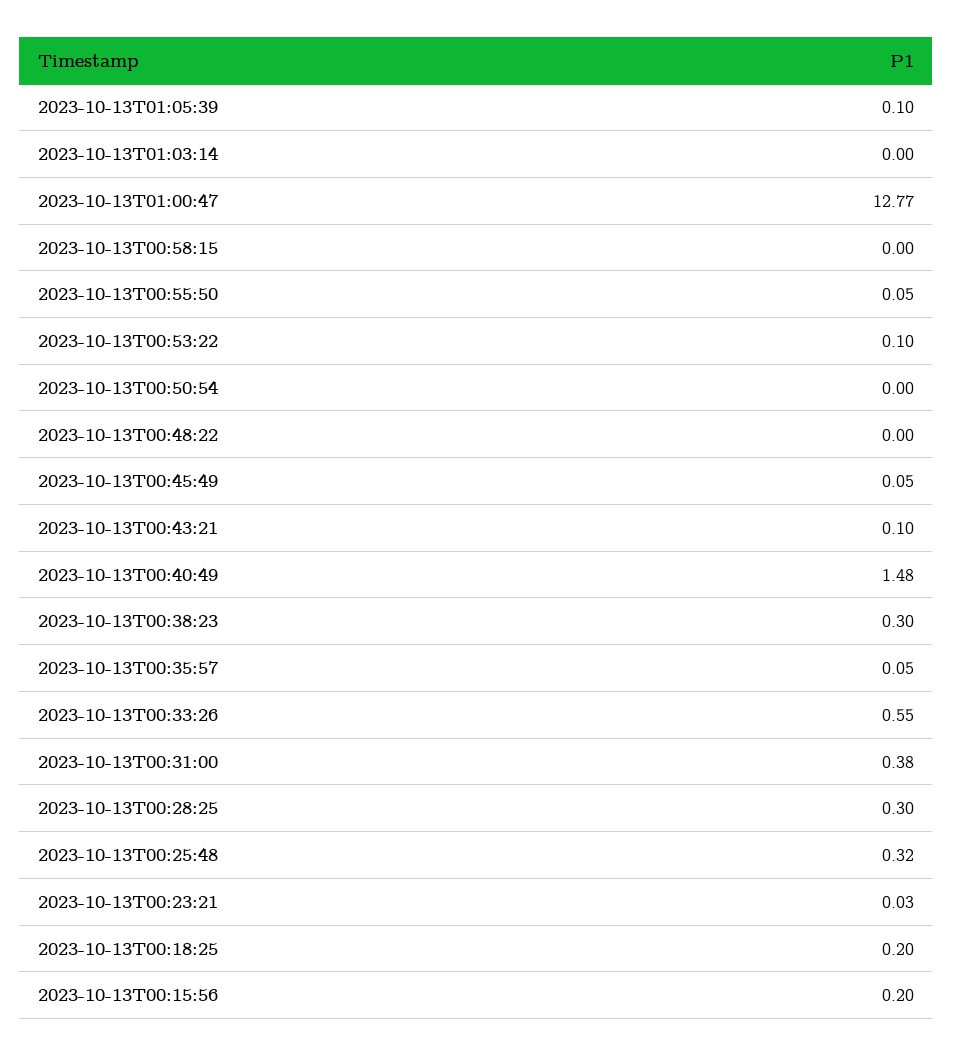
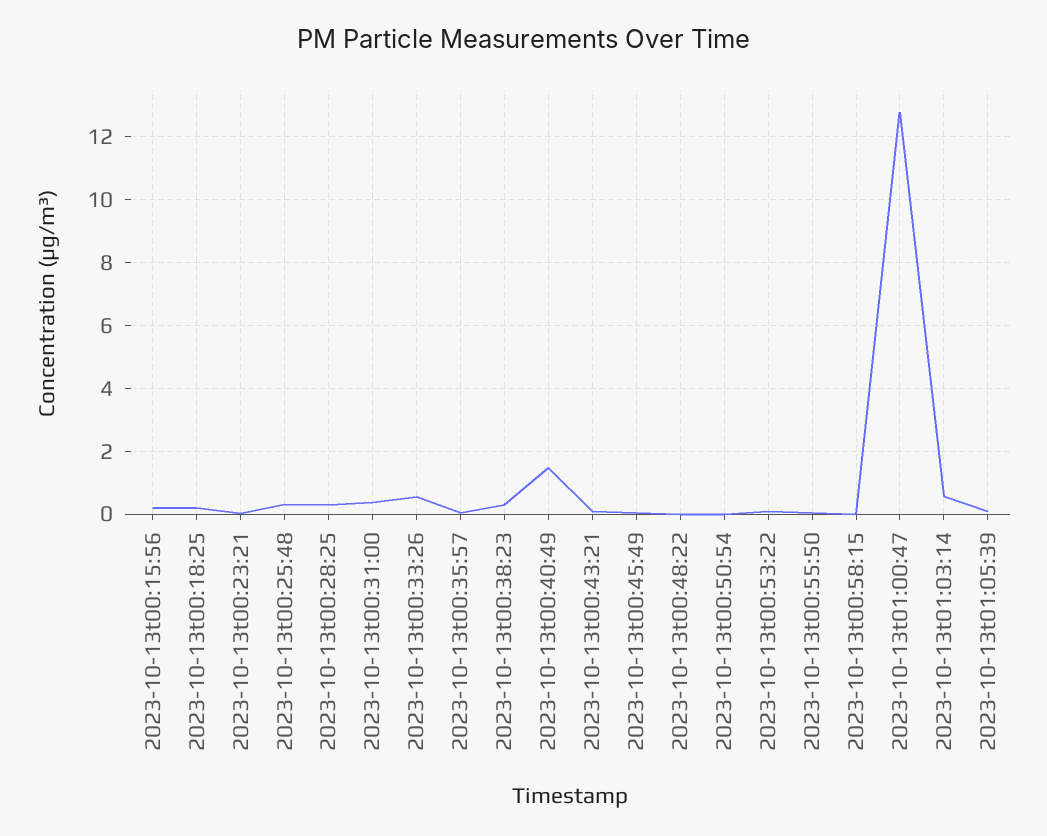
  {
    "2023-10-13T01:05:39": 0.1,
-   "2023-10-13T01:03:14": 0,
+   "2023-10-13T01:03:14": 0.6,
    "2023-10-13T01:00:47": 12.77,
    "2023-10-13T00:58:15": 0,
    "2023-10-13T00:55:50": 0.05,
    "2023-10-13T00:53:22": 0.1,
    "2023-10-13T00:50:54": 0,
    "2023-10-13T00:48:22": 0,
    "2023-10-13T00:45:49": 0.05,
    "2023-10-13T00:43:21": 0.1,
    "2023-10-13T00:40:49": 1.48,
    "2023-10-13T00:38:23": 0.3,
    "2023-10-13T00:35:57": 0.05,
    "2023-10-13T00:33:26": 0.55,
    "2023-10-13T00:31:00": 0.38,
    "2023-10-13T00:28:25": 0.3,
    "2023-10-13T00:25:48": 0.32,
    "2023-10-13T00:23:21": 0.03,
    "2023-10-13T00:18:25": 0.2,
    "2023-10-13T00:15:56": 0.2
  }

